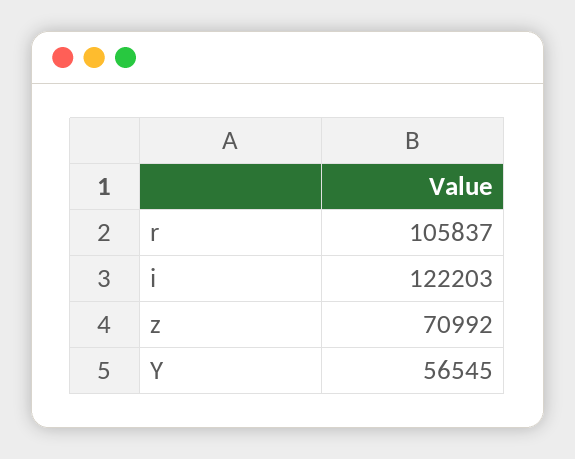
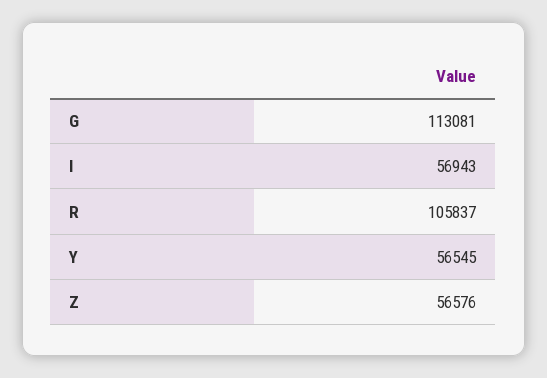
  {
    "r": 105837,
-   "i": 122203,
+   "i": 56943,
-   "z": 70992,
+   "z": 56576,
-   "Y": 56545
+   "Y": 56545,
+   "G": 113081
  }

